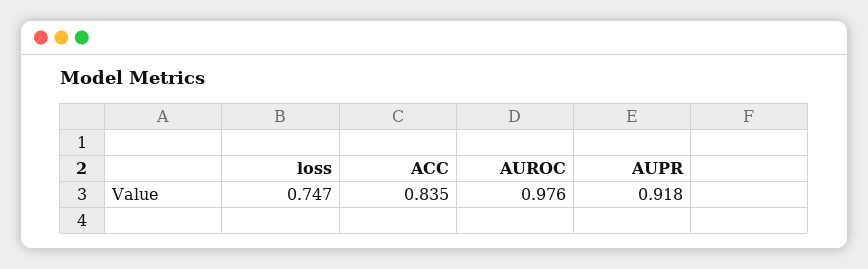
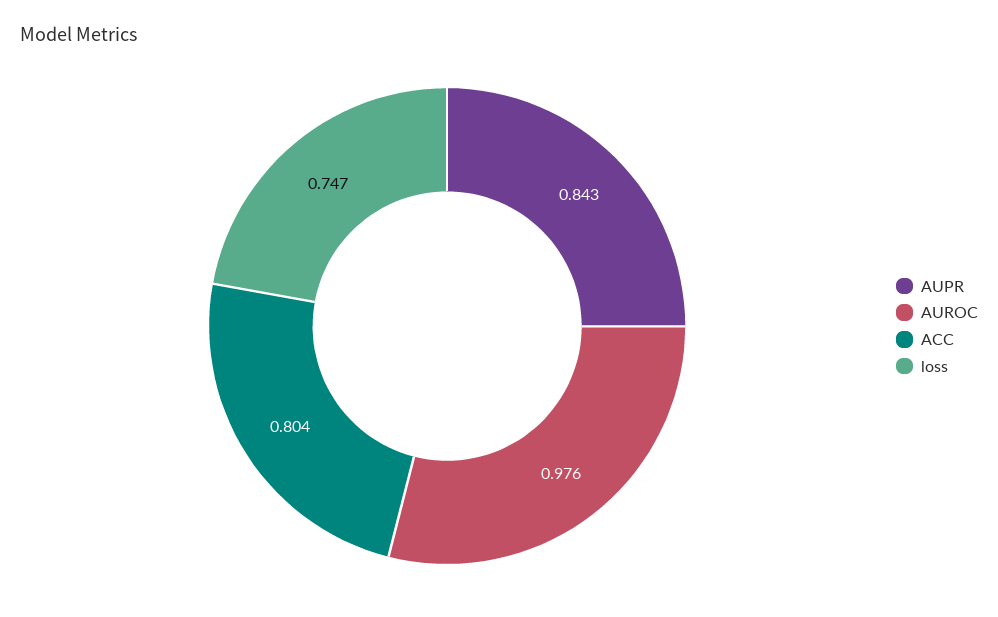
  {
    "loss": 0.747,
-   "ACC": 0.835,
+   "ACC": 0.804,
    "AUROC": 0.976,
-   "AUPR": 0.918
+   "AUPR": 0.843
  }

